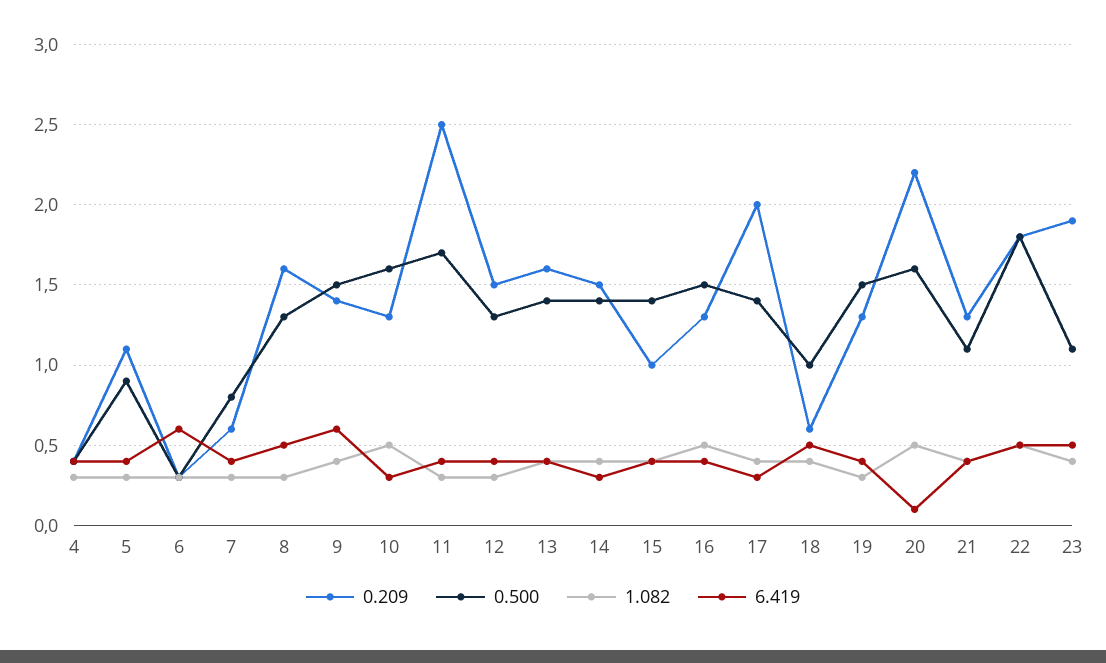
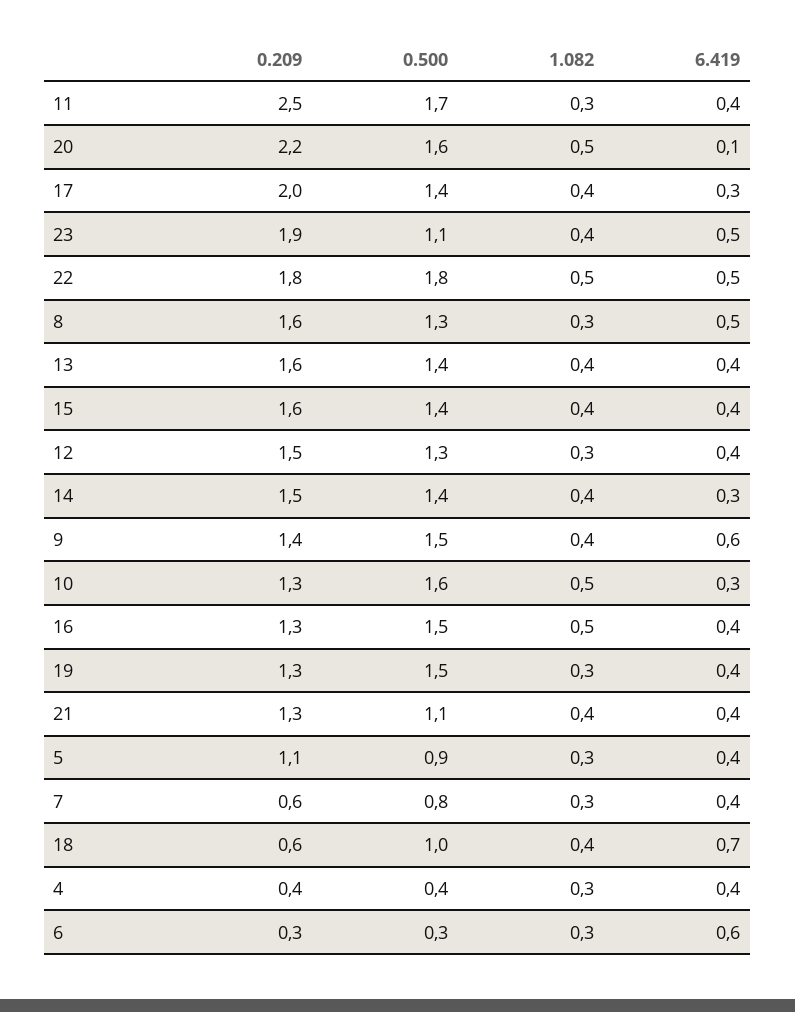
  {
    "0.209": {
      "4": 0.4,
      "5": 1.1,
      "6": 0.3,
      "7": 0.6,
      "8": 1.6,
      "9": 1.4,
      "10": 1.3,
      "11": 2.5,
      "12": 1.5,
      "13": 1.6,
      "14": 1.5,
-     "15": 1,
+     "15": 1.6,
      "16": 1.3,
      "17": 2,
      "18": 0.6,
      "19": 1.3,
      "20": 2.2,
      "21": 1.3,
      "22": 1.8,
      "23": 1.9
    },
    "0.500": {
      "4": 0.4,
      "5": 0.9,
      "6": 0.3,
      "7": 0.8,
      "8": 1.3,
      "9": 1.5,
      "10": 1.6,
      "11": 1.7,
      "12": 1.3,
      "13": 1.4,
      "14": 1.4,
      "15": 1.4,
      "16": 1.5,
      "17": 1.4,
      "18": 1,
      "19": 1.5,
      "20": 1.6,
      "21": 1.1,
      "22": 1.8,
      "23": 1.1
    },
    "1.082": {
      "4": 0.3,
      "5": 0.3,
      "6": 0.3,
      "7": 0.3,
      "8": 0.3,
      "9": 0.4,
      "10": 0.5,
      "11": 0.3,
      "12": 0.3,
      "13": 0.4,
      "14": 0.4,
      "15": 0.4,
      "16": 0.5,
      "17": 0.4,
      "18": 0.4,
      "19": 0.3,
      "20": 0.5,
      "21": 0.4,
      "22": 0.5,
      "23": 0.4
    },
    "6.419": {
      "4": 0.4,
      "5": 0.4,
      "6": 0.6,
      "7": 0.4,
      "8": 0.5,
      "9": 0.6,
      "10": 0.3,
      "11": 0.4,
      "12": 0.4,
      "13": 0.4,
      "14": 0.3,
      "15": 0.4,
      "16": 0.4,
      "17": 0.3,
-     "18": 0.5,
+     "18": 0.7,
      "19": 0.4,
      "20": 0.1,
      "21": 0.4,
      "22": 0.5,
      "23": 0.5
    }
  }

